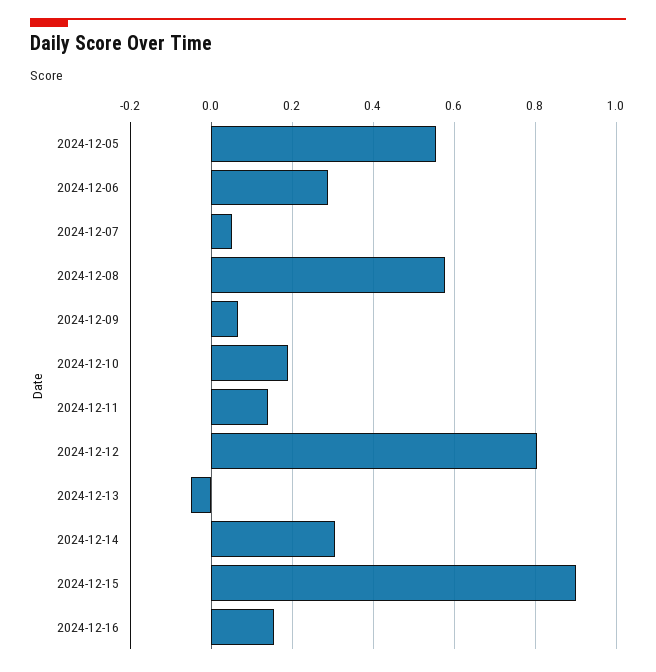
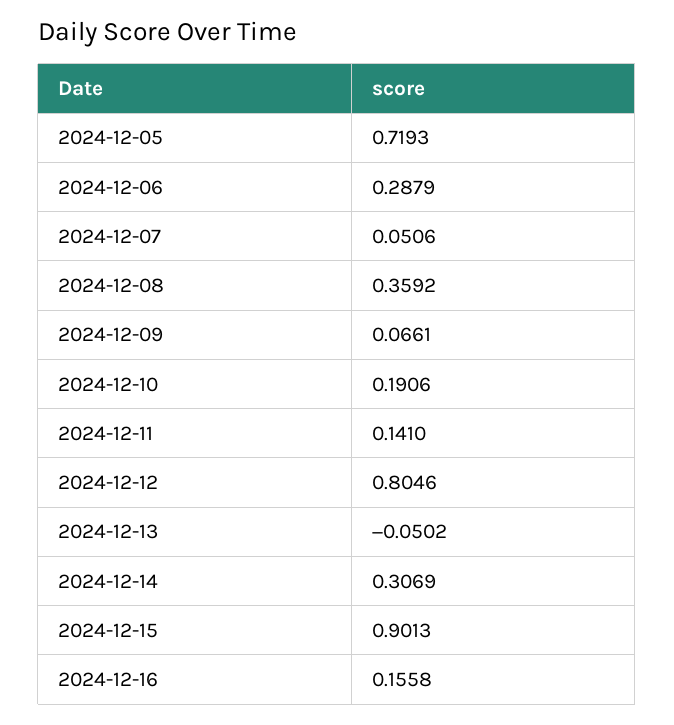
  {
-   "2024-12-05": 0.56,
+   "2024-12-05": 0.7193,
    "2024-12-06": 0.2879,
    "2024-12-07": 0.0506,
-   "2024-12-08": 0.58,
+   "2024-12-08": 0.3592,
    "2024-12-09": 0.0661,
    "2024-12-10": 0.1906,
    "2024-12-11": 0.141,
    "2024-12-12": 0.8046,
    "2024-12-13": -0.0502,
    "2024-12-14": 0.3069,
    "2024-12-15": 0.9013,
    "2024-12-16": 0.1558
  }

